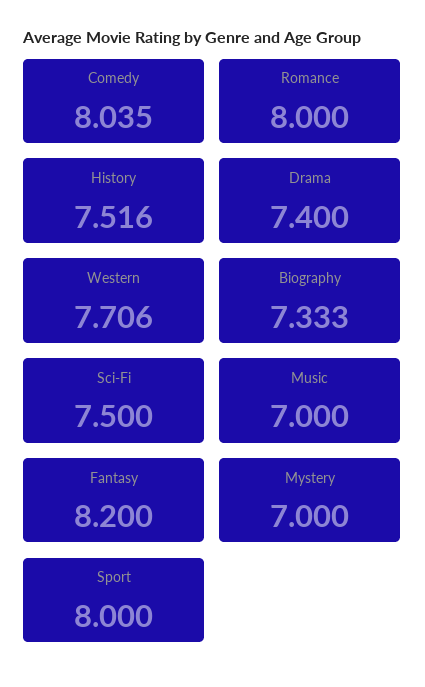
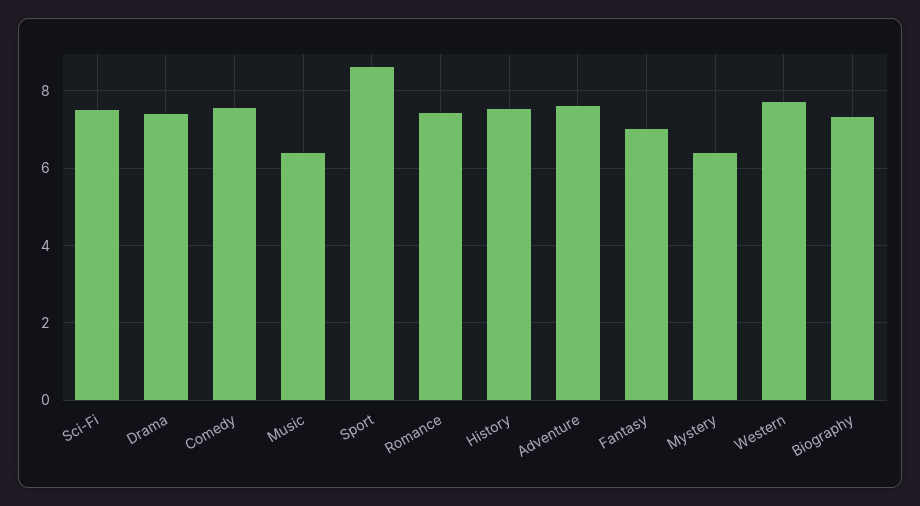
  {
-   "Comedy": 8.035,
+   "Comedy": 7.6,
-   "Romance": 8,
+   "Romance": 7.4,
    "History": 7.516,
    "Drama": 7.4,
    "Western": 7.706,
    "Biography": 7.333,
    "Sci-Fi": 7.5,
-   "Music": 7,
+   "Music": 6.4,
-   "Fantasy": 8.2,
+   "Fantasy": 7,
-   "Mystery": 7,
+   "Mystery": 6.4,
-   "Sport": 8
+   "Sport": 8.6,
+   "Adventure": 7.6
  }

